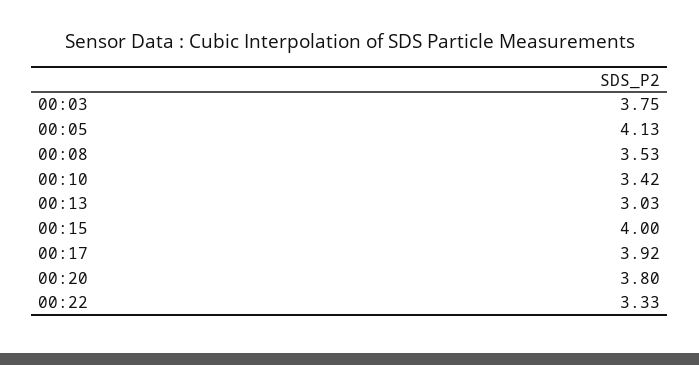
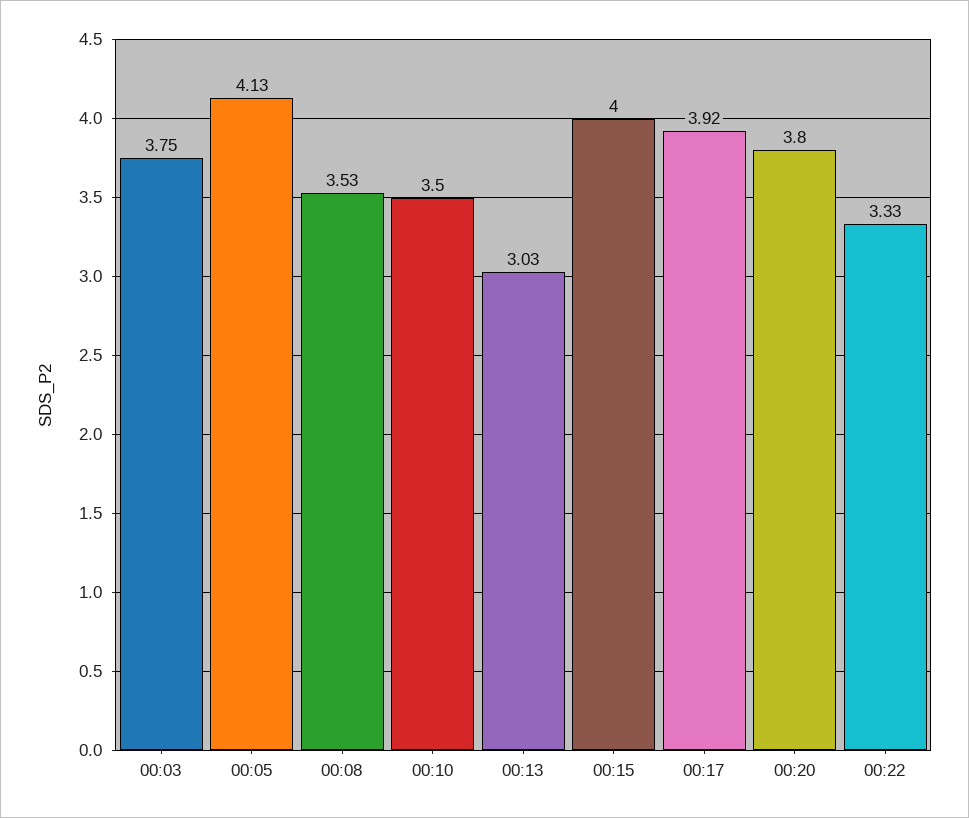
  {
    "00:03": 3.75,
    "00:05": 4.13,
    "00:08": 3.53,
-   "00:10": 3.42,
+   "00:10": 3.5,
    "00:13": 3.03,
    "00:15": 4,
    "00:17": 3.92,
    "00:20": 3.8,
    "00:22": 3.33
  }

